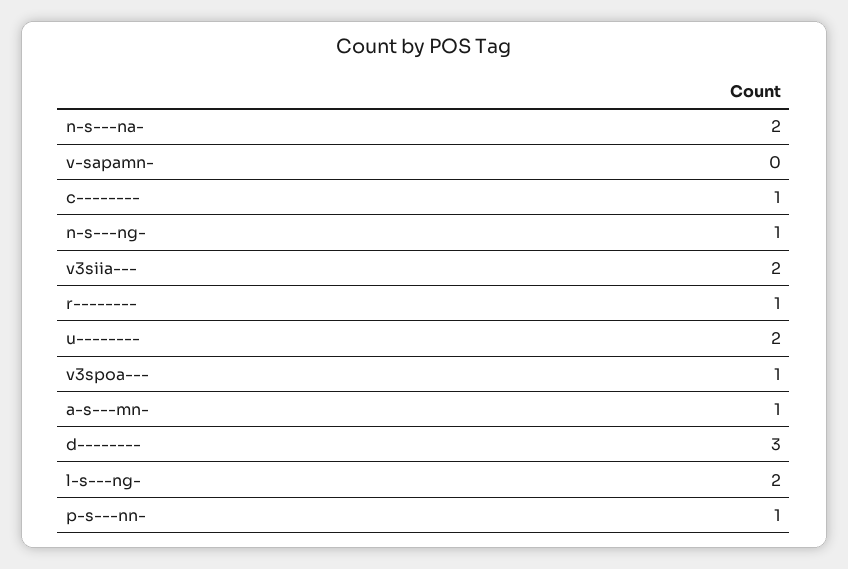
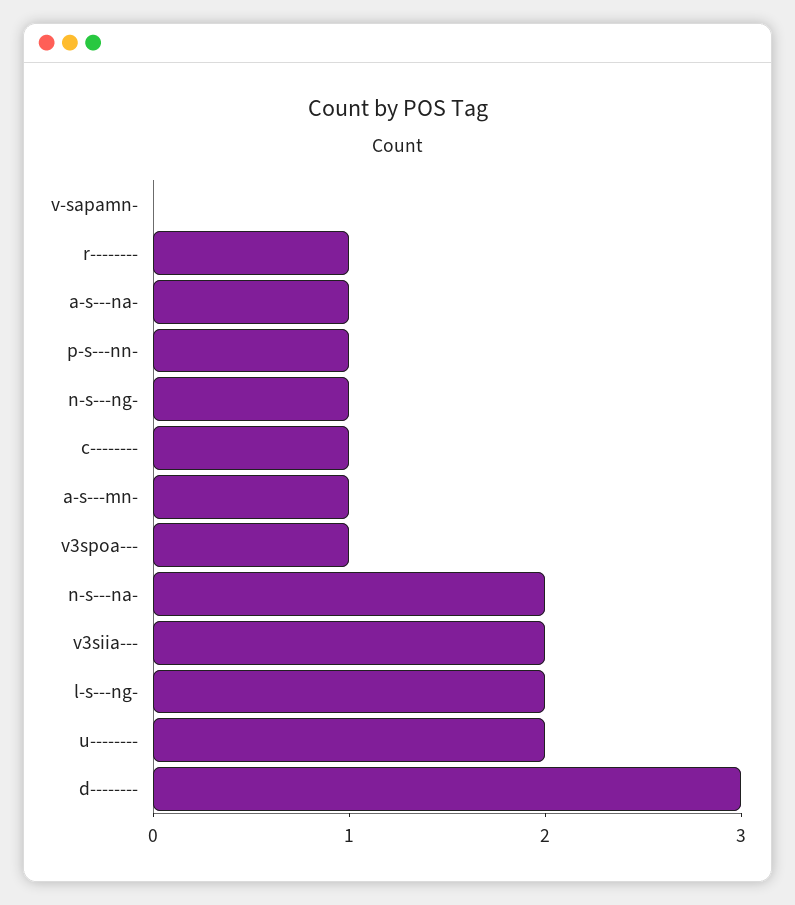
  {
    "n-s---na-": 2,
    "v-sapamn-": 0,
    "c--------": 1,
    "n-s---ng-": 1,
    "v3siia---": 2,
    "r--------": 1,
    "u--------": 2,
    "v3spoa---": 1,
    "a-s---mn-": 1,
    "d--------": 3,
    "l-s---ng-": 2,
-   "p-s---nn-": 1
+   "p-s---nn-": 1,
+   "a-s---na-": 1
  }

